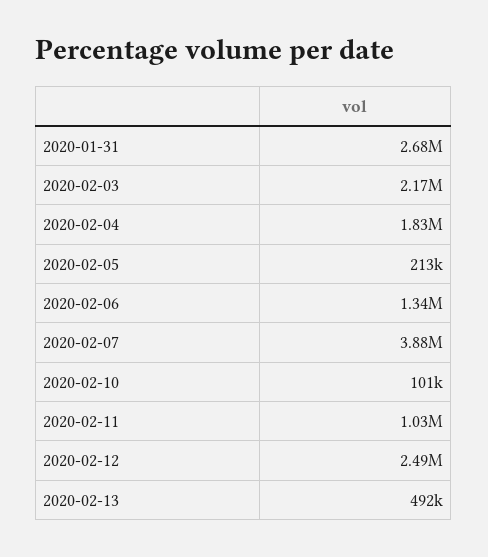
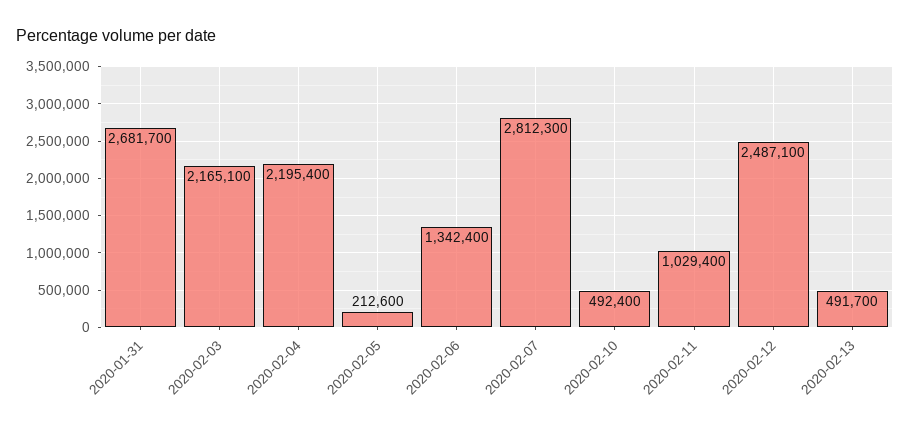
  {
    "2020-01-31": 2681700,
    "2020-02-03": 2165100,
-   "2020-02-04": 1830000,
+   "2020-02-04": 2195400,
    "2020-02-05": 212600,
    "2020-02-06": 1342400,
-   "2020-02-07": 3880000,
+   "2020-02-07": 2812300,
-   "2020-02-10": 101000,
+   "2020-02-10": 492400,
    "2020-02-11": 1029400,
    "2020-02-12": 2487100,
    "2020-02-13": 491700
  }

